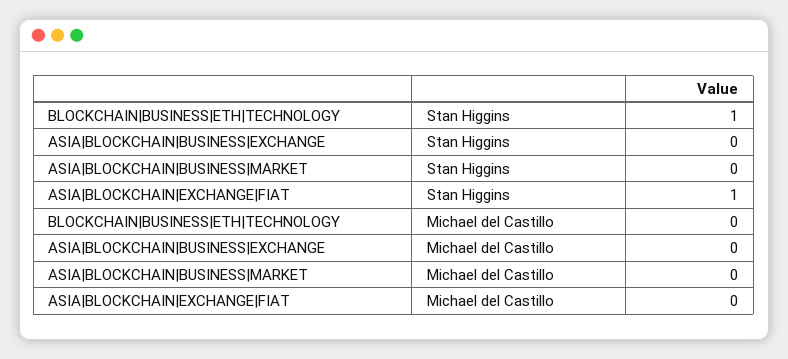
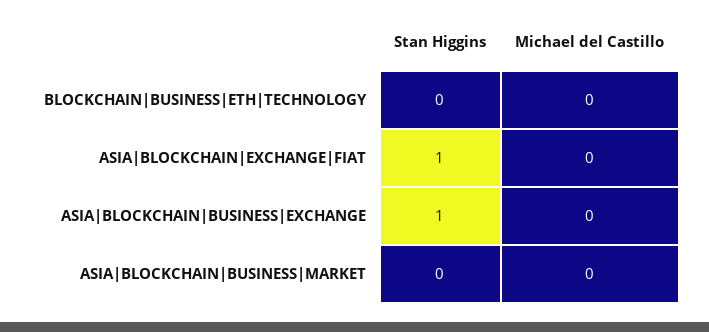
  {
    "BLOCKCHAIN|BUSINESS|ETH|TECHNOLOGY": {
-     "Stan Higgins": 1,
+     "Stan Higgins": 0,
      "Michael del Castillo": 0
    },
    "ASIA|BLOCKCHAIN|BUSINESS|EXCHANGE": {
-     "Stan Higgins": 0,
+     "Stan Higgins": 1,
      "Michael del Castillo": 0
    },
    "ASIA|BLOCKCHAIN|BUSINESS|MARKET": {
      "Stan Higgins": 0,
      "Michael del Castillo": 0
    },
    "ASIA|BLOCKCHAIN|EXCHANGE|FIAT": {
      "Stan Higgins": 1,
      "Michael del Castillo": 0
    }
  }

